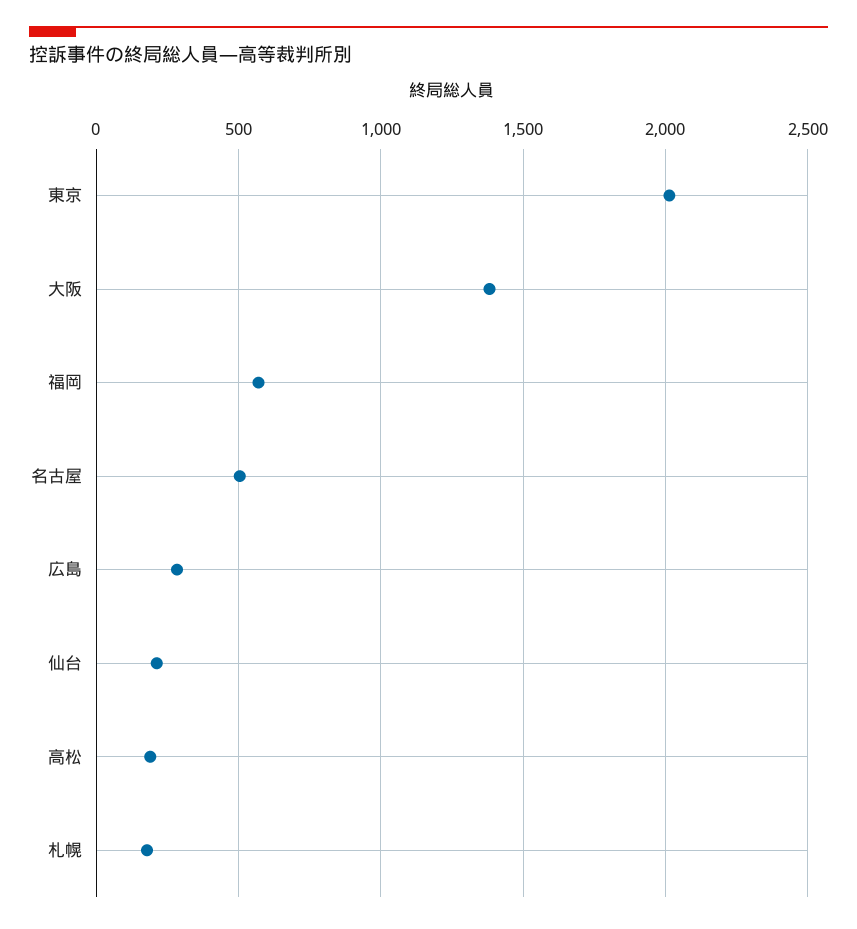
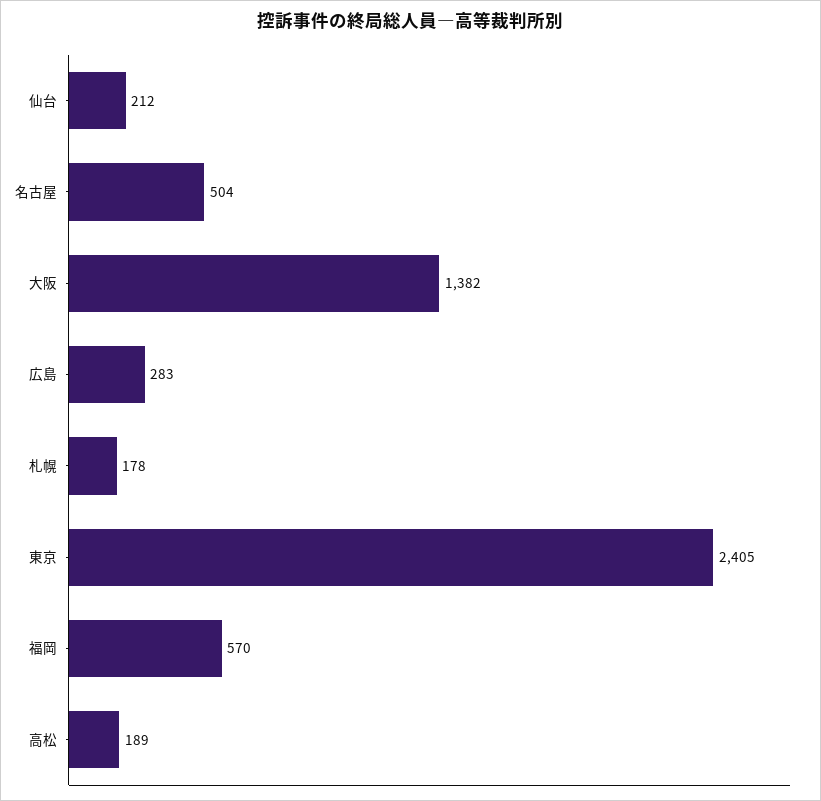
  {
-   "東京": 2000,
+   "東京": 2405,
    "大阪": 1382,
    "福岡": 570,
    "名古屋": 504,
    "広島": 283,
    "仙台": 212,
    "高松": 189,
    "札幌": 178
  }

